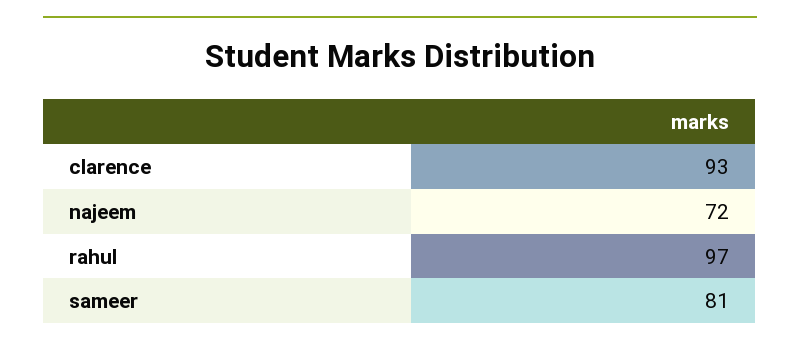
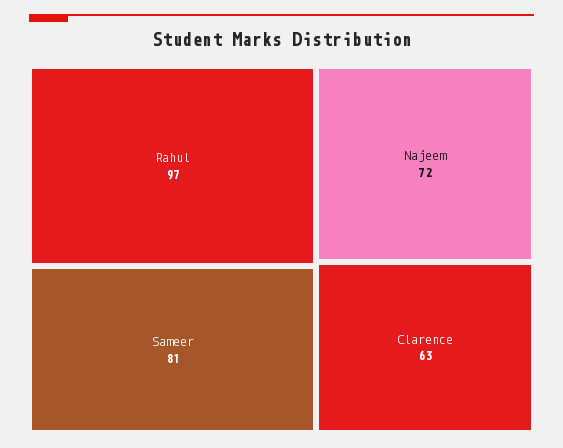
  {
-   "clarence": 93,
+   "clarence": 63,
    "najeem": 72,
    "rahul": 97,
    "sameer": 81
  }

